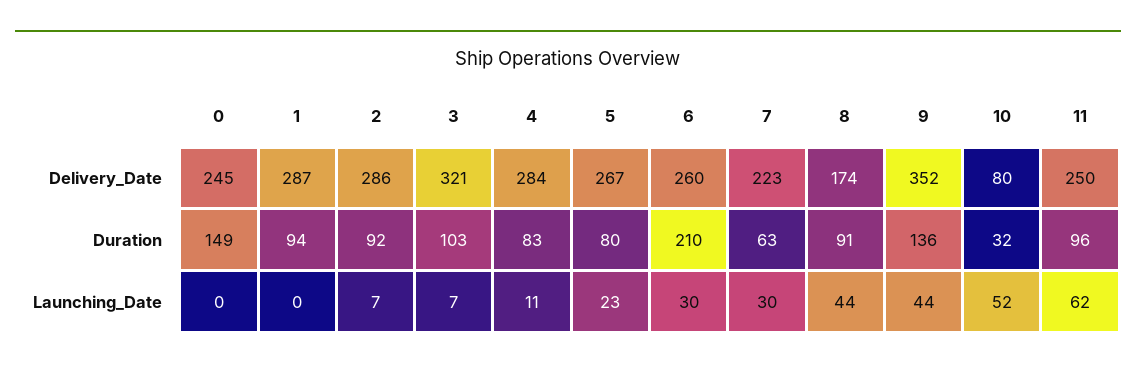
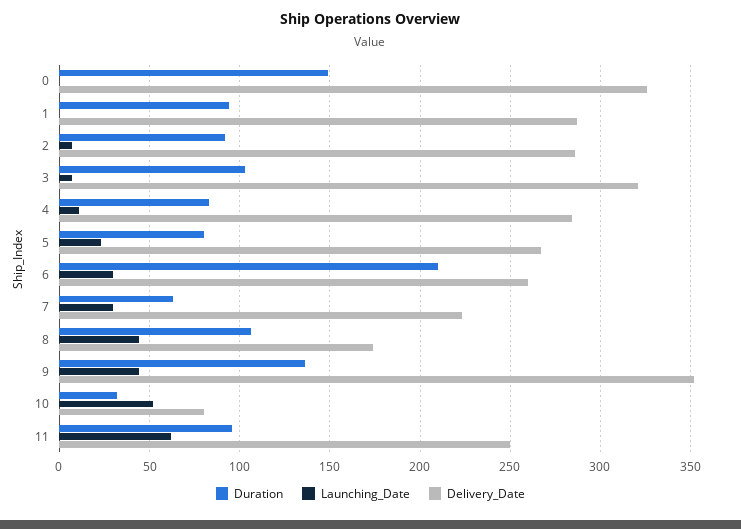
  {
    "Delivery_Date": {
-     "0": 245,
+     "0": 325,
      "1": 287,
      "2": 286,
      "3": 321,
      "4": 284,
      "5": 267,
      "6": 260,
      "7": 223,
      "8": 174,
      "9": 352,
      "10": 80,
      "11": 250
    },
    "Duration": {
      "0": 149,
      "1": 94,
      "2": 92,
      "3": 103,
      "4": 83,
      "5": 80,
      "6": 210,
      "7": 63,
-     "8": 91,
+     "8": 105,
      "9": 136,
      "10": 32,
      "11": 96
    },
    "Launching_Date": {
      "0": 0,
      "1": 0,
      "2": 7,
      "3": 7,
      "4": 11,
      "5": 23,
      "6": 30,
      "7": 30,
      "8": 44,
      "9": 44,
      "10": 52,
      "11": 62
    }
  }

